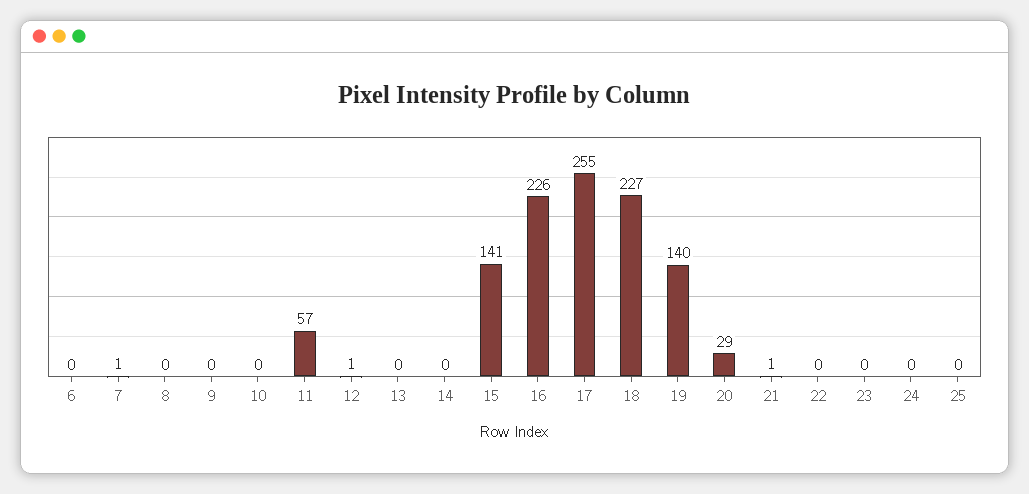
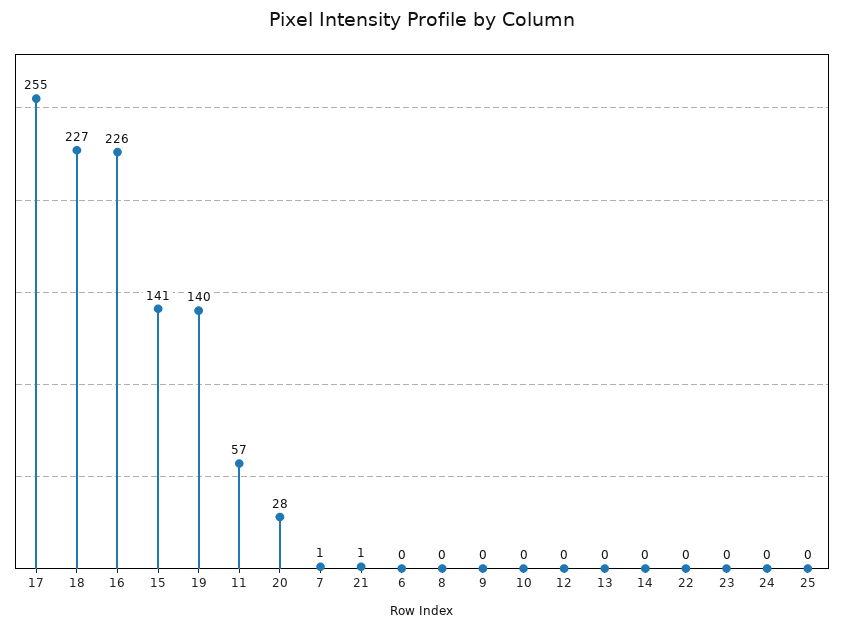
  {
    "6": 0,
    "7": 1,
    "8": 0,
    "9": 0,
    "10": 0,
    "11": 57,
-   "12": 1,
+   "12": 0,
    "13": 0,
    "14": 0,
    "15": 141,
    "16": 226,
    "17": 255,
    "18": 227,
    "19": 140,
-   "20": 29,
+   "20": 28,
    "21": 1,
    "22": 0,
    "23": 0,
    "24": 0,
    "25": 0
  }

